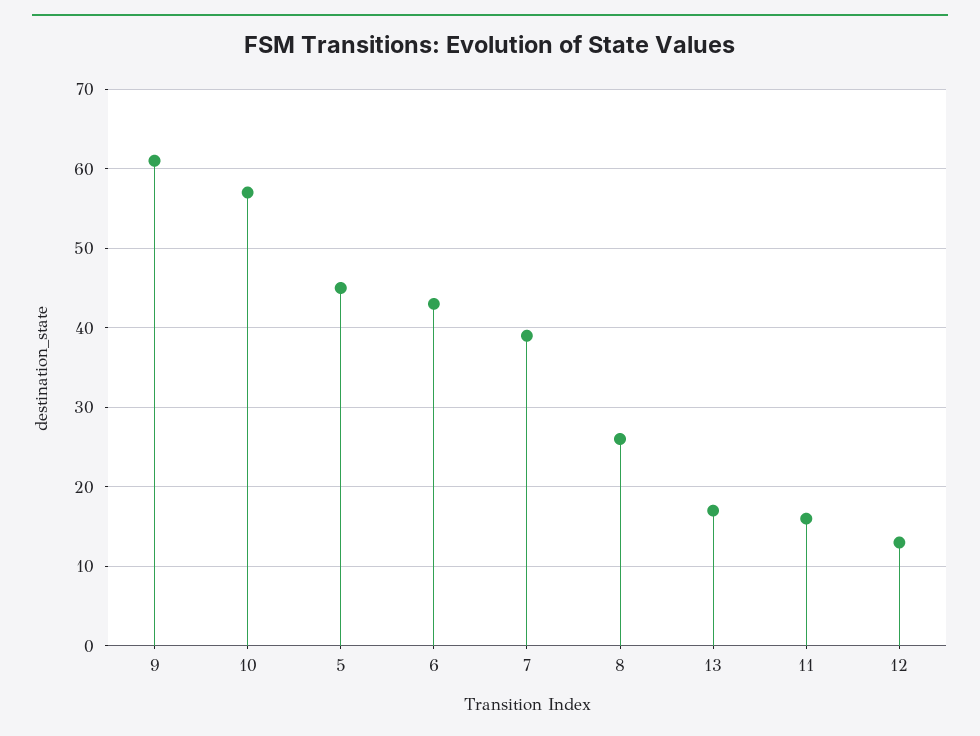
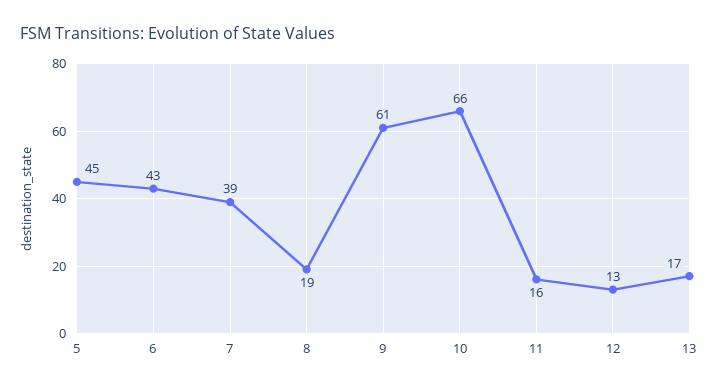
  {
    "9": 61,
-   "10": 57,
+   "10": 66,
    "5": 45,
    "6": 43,
    "7": 39,
-   "8": 26,
+   "8": 19,
    "13": 17,
    "11": 16,
    "12": 13
  }

